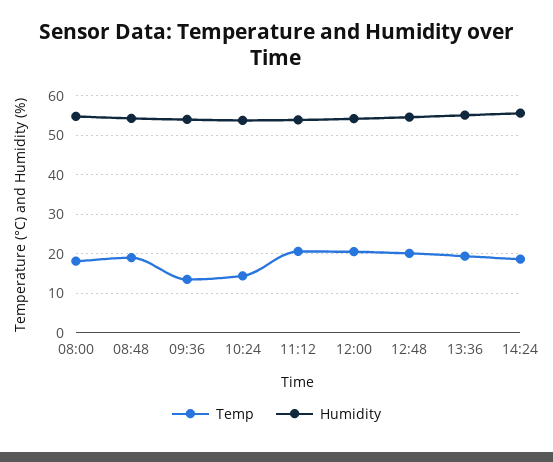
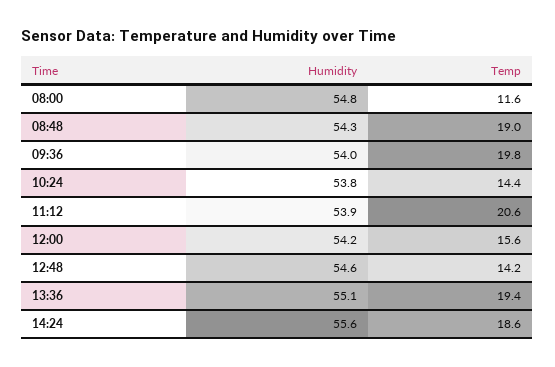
  {
    "Temp": {
-     "08:00": 18,
+     "08:00": 11.6,
      "08:48": 19,
-     "09:36": 14,
+     "09:36": 19.8,
      "10:24": 14.4,
      "11:12": 20.6,
-     "12:00": 20,
+     "12:00": 15.6,
-     "12:48": 20,
+     "12:48": 14.2,
      "13:36": 19.4,
      "14:24": 18.6
    },
    "Humidity": {
      "08:00": 54.8,
      "08:48": 54.3,
      "09:36": 54,
      "10:24": 53.8,
      "11:12": 53.9,
      "12:00": 54.2,
      "12:48": 54.6,
      "13:36": 55.1,
      "14:24": 55.6
    }
  }

